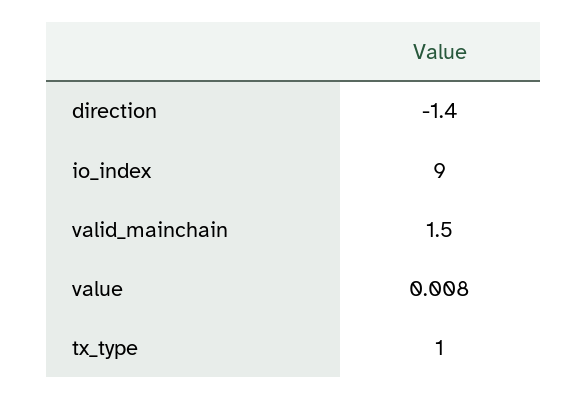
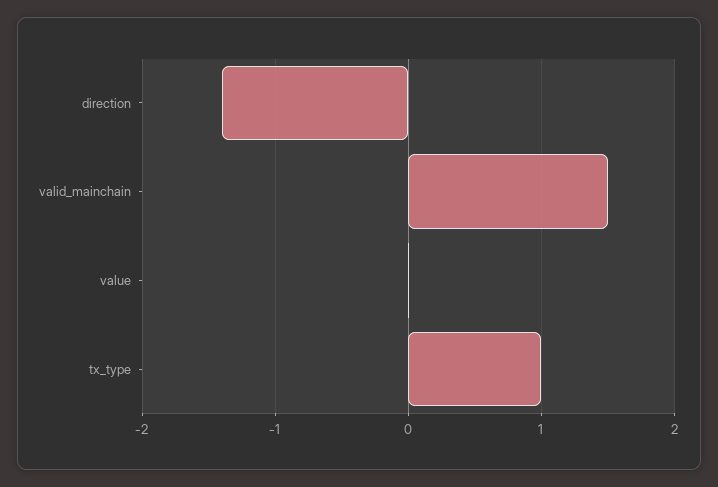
  {
    "direction": -1.4,
-   "io_index": 9,
    "valid_mainchain": 1.5,
    "value": 0.008,
    "tx_type": 1
  }

